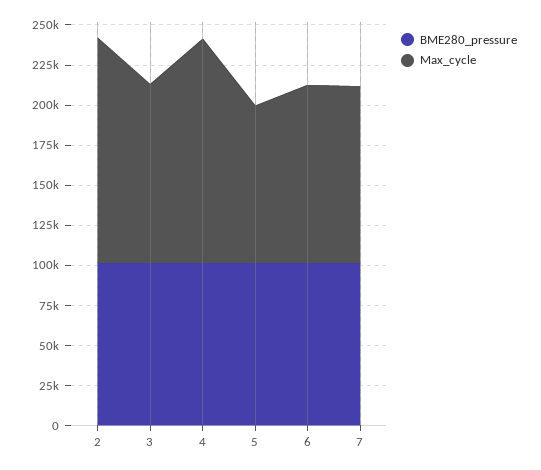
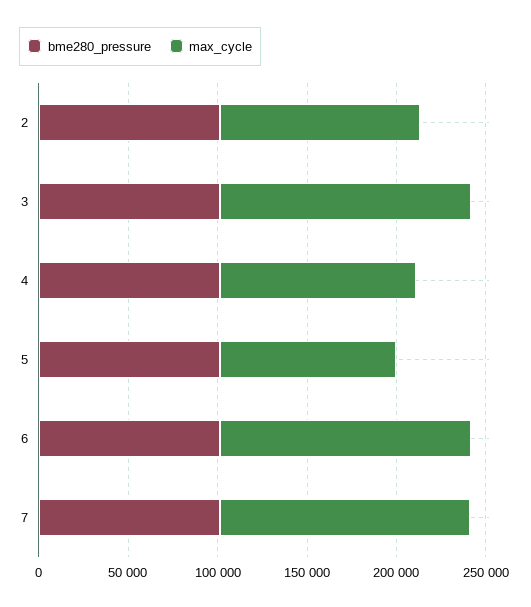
  {
    "BME280_pressure": {
      "2": 100000,
      "3": 100000,
      "4": 100000,
      "5": 100000,
      "6": 100000,
      "7": 100000
    },
    "Max_cycle": {
-     "2": 140000,
+     "2": 110000,
-     "3": 110000,
+     "3": 140000,
-     "4": 140000,
+     "4": 110000,
      "5": 100000,
-     "6": 110000,
+     "6": 140000,
-     "7": 110000
+     "7": 140000
    }
  }

